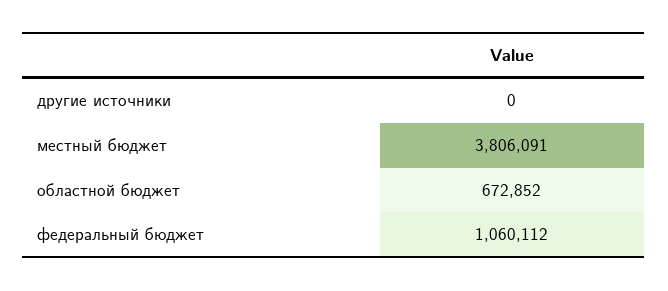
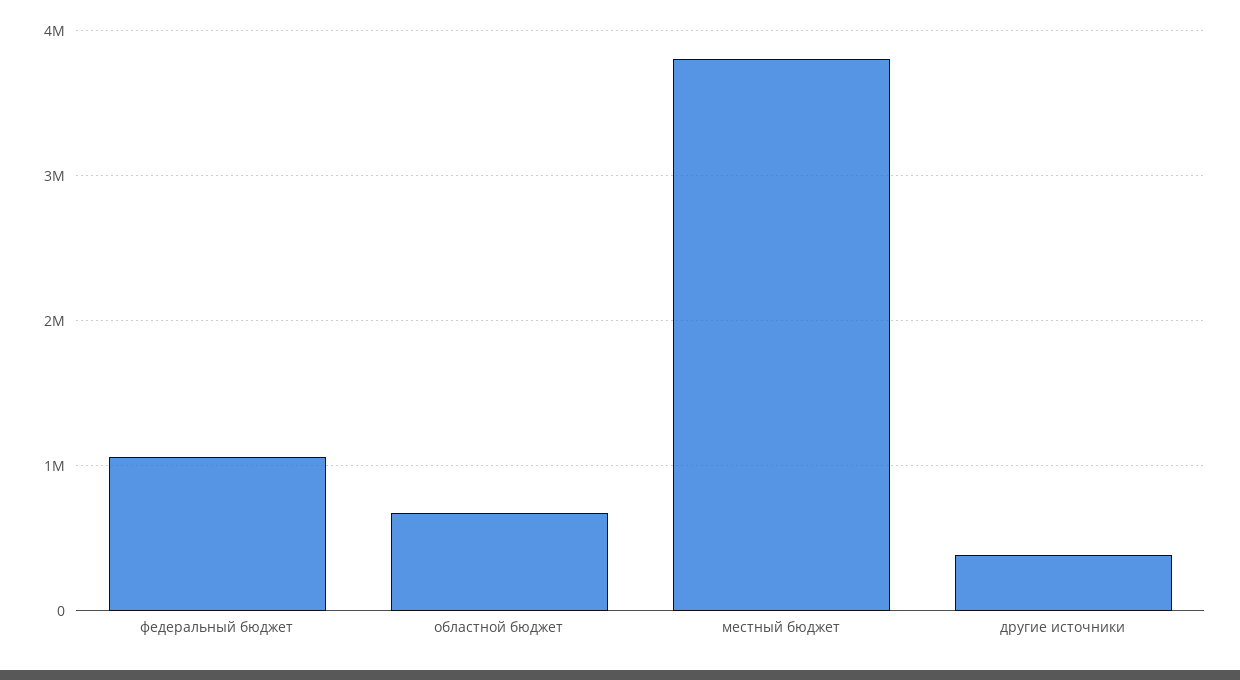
  {
-   "другие источники": 0,
+   "другие источники": 400000,
    "местный бюджет": 3806091,
    "областной бюджет": 672852,
    "федеральный бюджет": 1060112
  }

